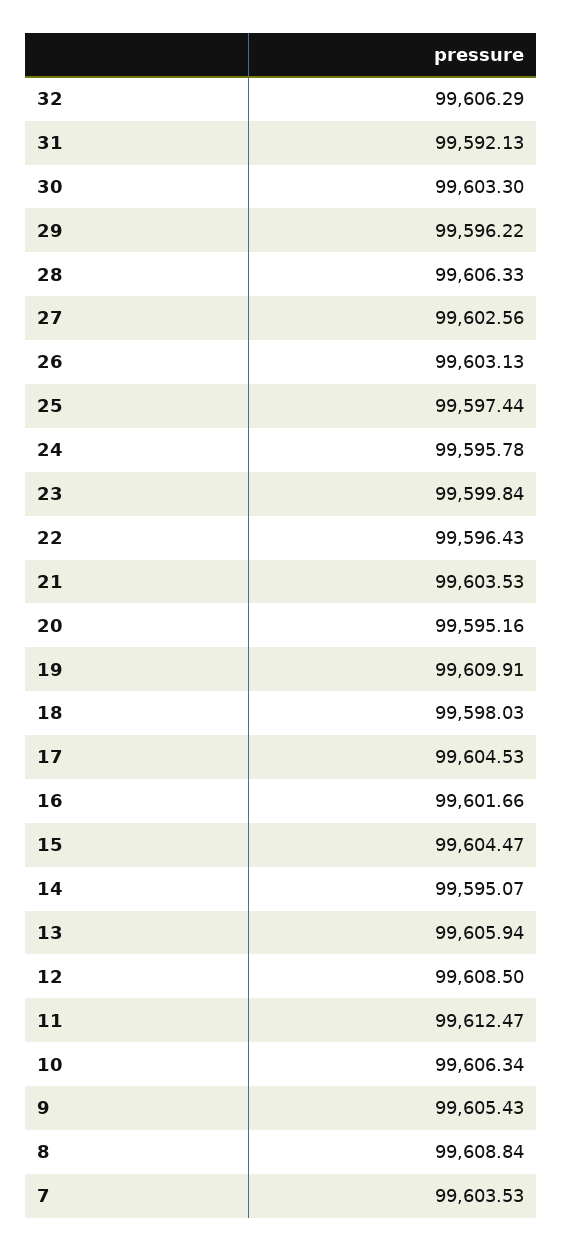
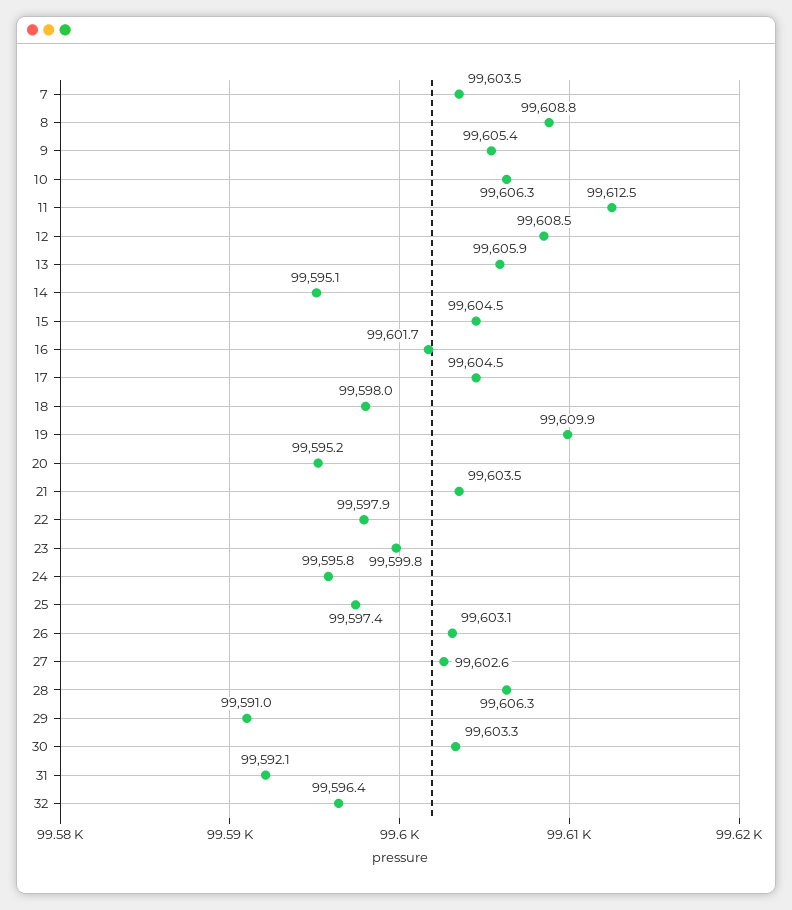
  {
-   "32": 99606.29,
+   "32": 99596.4,
    "31": 99592.13,
    "30": 99603.3,
-   "29": 99596.22,
+   "29": 99591,
    "28": 99606.33,
    "27": 99602.56,
    "26": 99603.13,
    "25": 99597.44,
    "24": 99595.78,
    "23": 99599.84,
-   "22": 99596.43,
+   "22": 99597.9,
    "21": 99603.53,
    "20": 99595.16,
    "19": 99609.91,
    "18": 99598.03,
    "17": 99604.53,
    "16": 99601.66,
    "15": 99604.47,
    "14": 99595.07,
    "13": 99605.94,
    "12": 99608.5,
    "11": 99612.47,
    "10": 99606.34,
    "9": 99605.43,
    "8": 99608.84,
    "7": 99603.53
  }

